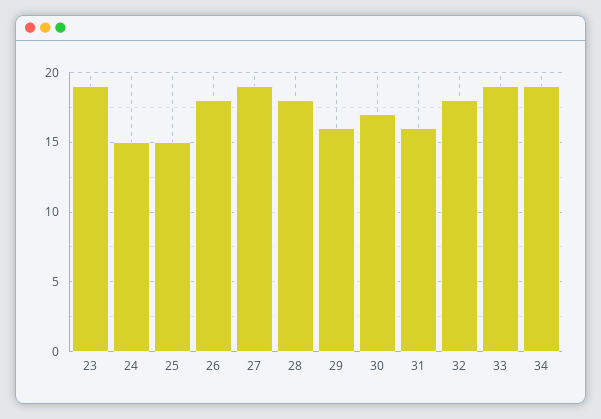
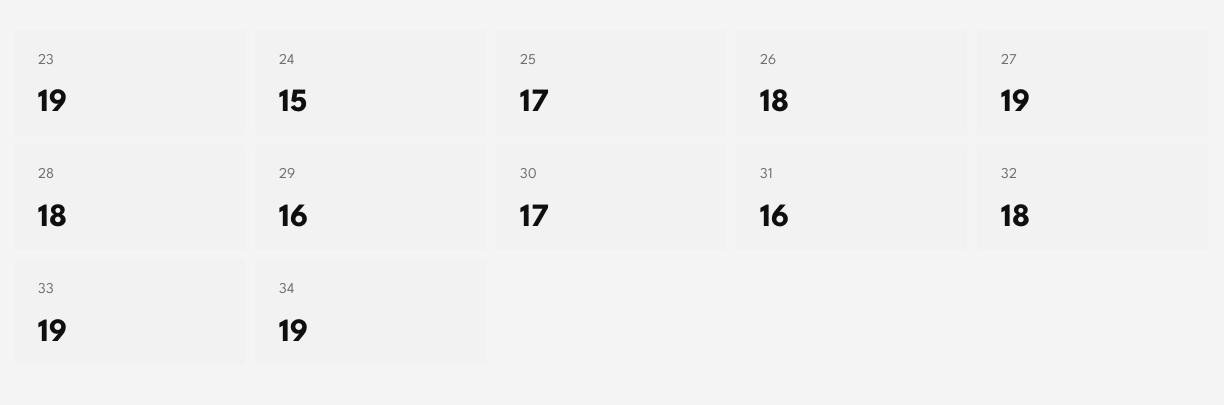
  {
    "23": 19,
    "24": 15,
-   "25": 15,
+   "25": 17,
    "26": 18,
    "27": 19,
    "28": 18,
    "29": 16,
    "30": 17,
    "31": 16,
    "32": 18,
    "33": 19,
    "34": 19
  }

